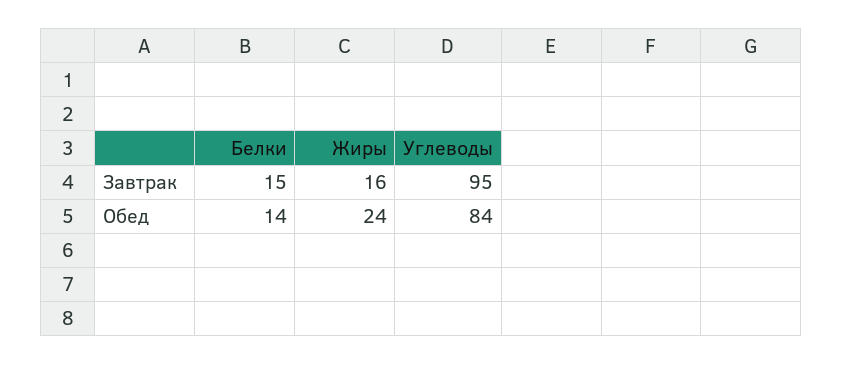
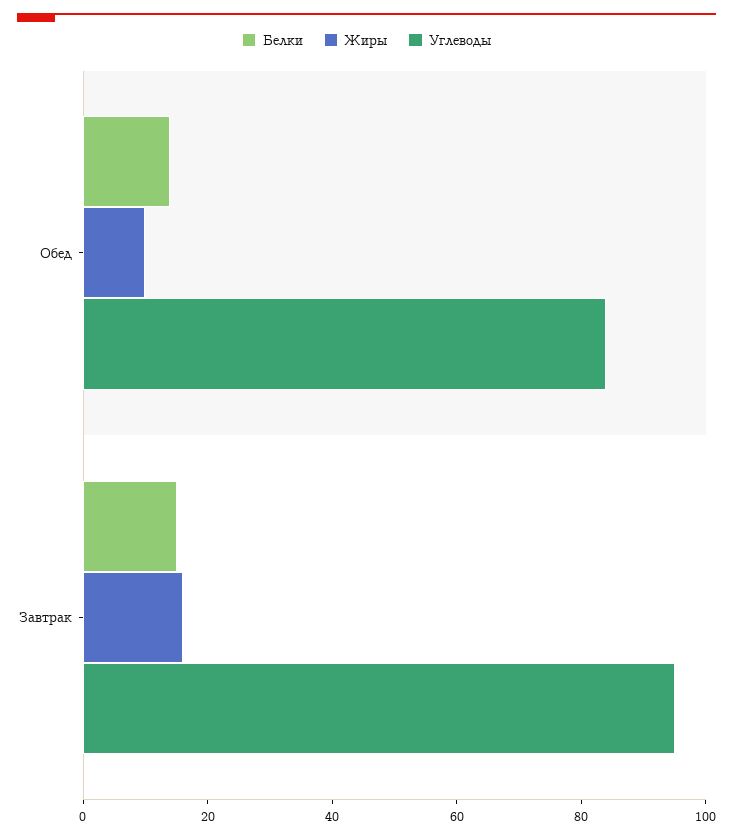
  {
    "Белки": {
      "Завтрак": 15,
      "Обед": 14
    },
    "Жиры": {
      "Завтрак": 16,
-     "Обед": 24
+     "Обед": 10
    },
    "Углеводы": {
      "Завтрак": 95,
      "Обед": 84
    }
  }

